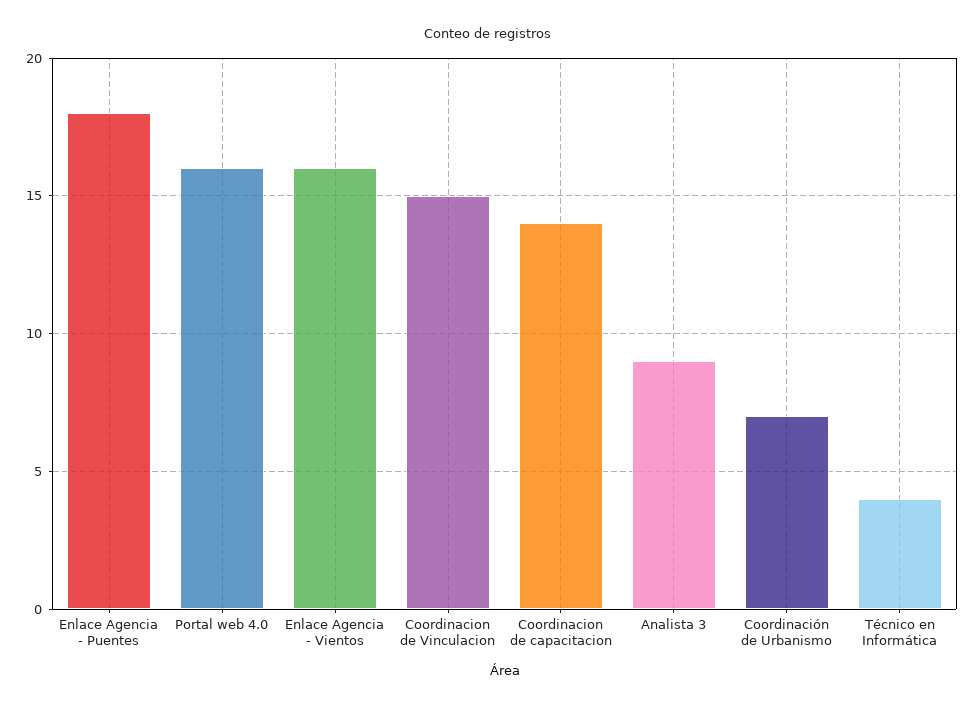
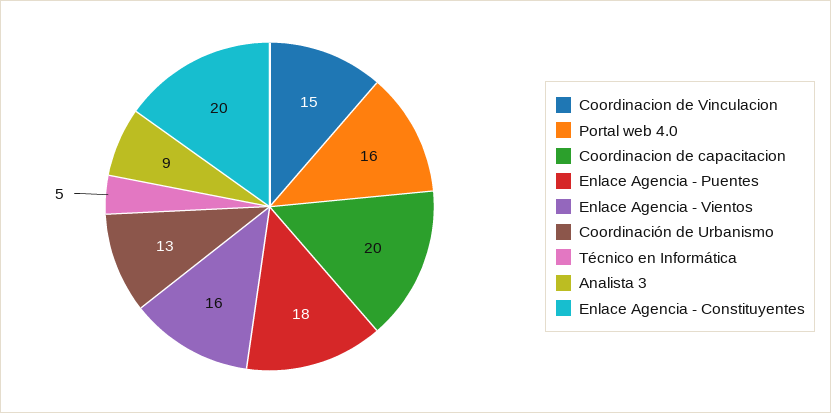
  {
    "Enlace Agencia - Puentes": 18,
    "Portal web 4.0": 16,
    "Enlace Agencia - Vientos": 16,
    "Coordinacion de Vinculacion": 15,
-   "Coordinacion de capacitacion": 14,
+   "Coordinacion de capacitacion": 20,
    "Analista 3": 9,
-   "Coordinación de Urbanismo": 7,
+   "Coordinación de Urbanismo": 13,
-   "Técnico en Informática": 4
+   "Técnico en Informática": 5,
+   "Enlace Agencia - Constituyentes": 20
  }

